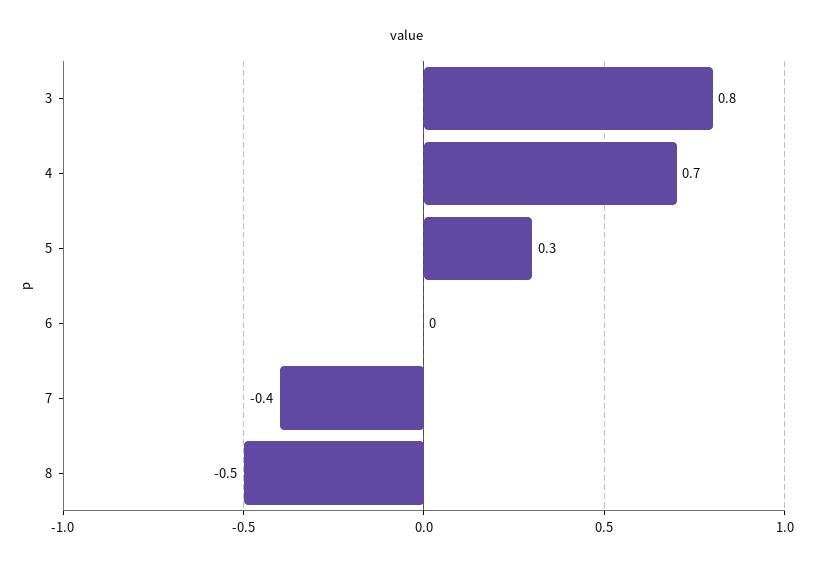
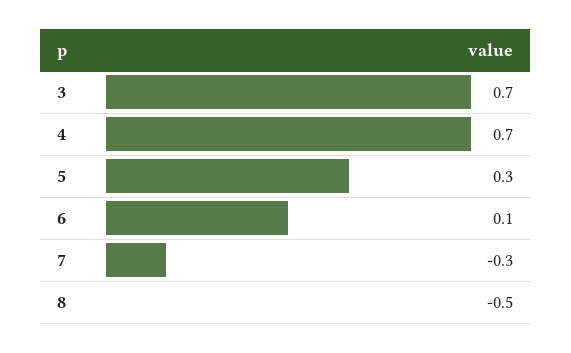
  {
-   "3": 0.8,
+   "3": 0.7,
    "4": 0.7,
    "5": 0.3,
-   "6": 0,
+   "6": 0.1,
-   "7": -0.4,
+   "7": -0.3,
    "8": -0.5
  }

